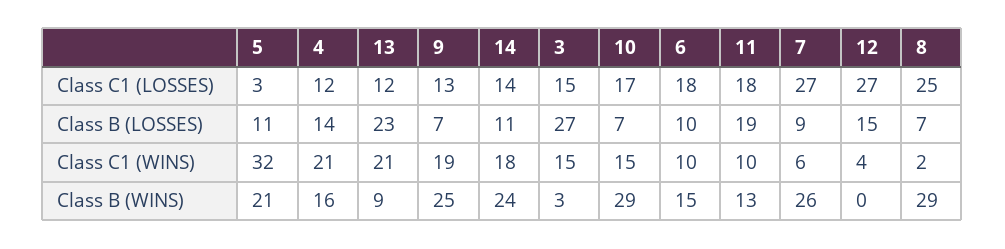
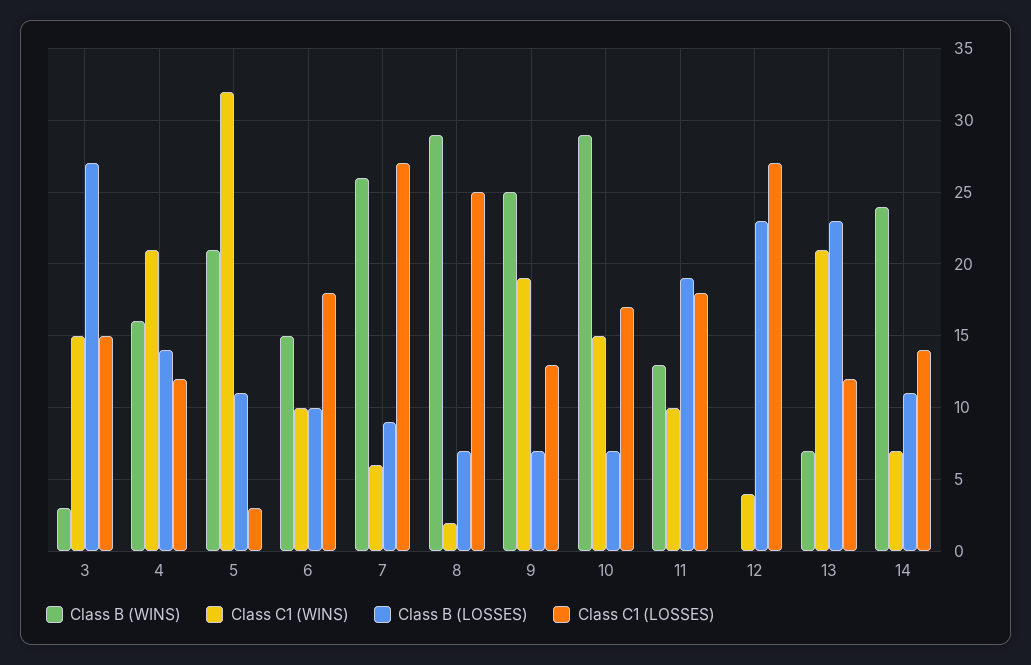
  {
    "Class C1 (LOSSES)": {
      "5": 3,
      "4": 12,
      "13": 12,
      "9": 13,
      "14": 14,
      "3": 15,
      "10": 17,
      "6": 18,
      "11": 18,
      "7": 27,
      "12": 27,
      "8": 25
    },
    "Class B (LOSSES)": {
      "5": 11,
      "4": 14,
      "13": 23,
      "9": 7,
      "14": 11,
      "3": 27,
      "10": 7,
      "6": 10,
      "11": 19,
      "7": 9,
-     "12": 15,
+     "12": 23,
      "8": 7
    },
    "Class C1 (WINS)": {
      "5": 32,
      "4": 21,
      "13": 21,
      "9": 19,
-     "14": 18,
+     "14": 7,
      "3": 15,
      "10": 15,
      "6": 10,
      "11": 10,
      "7": 6,
      "12": 4,
      "8": 2
    },
    "Class B (WINS)": {
      "5": 21,
      "4": 16,
-     "13": 9,
+     "13": 7,
      "9": 25,
      "14": 24,
      "3": 3,
      "10": 29,
      "6": 15,
      "11": 13,
      "7": 26,
      "12": 0,
      "8": 29
    }
  }

